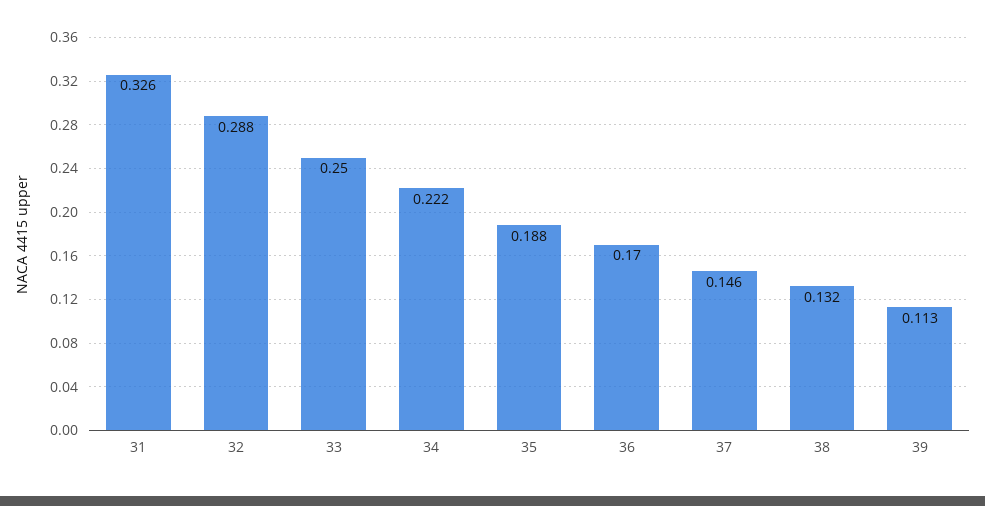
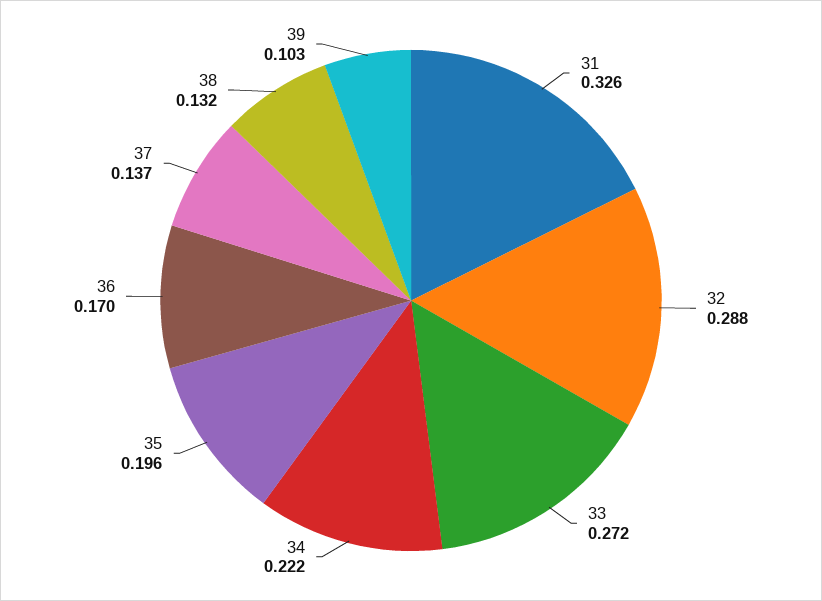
  {
    "31": 0.326,
    "32": 0.288,
-   "33": 0.25,
+   "33": 0.272,
    "34": 0.222,
-   "35": 0.188,
+   "35": 0.196,
    "36": 0.17,
-   "37": 0.146,
+   "37": 0.137,
    "38": 0.132,
-   "39": 0.113
+   "39": 0.103
  }

